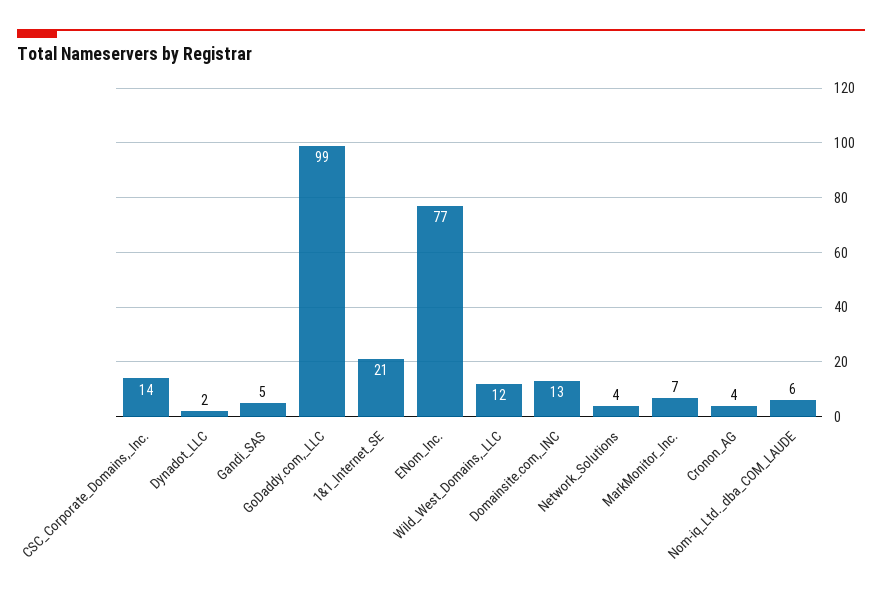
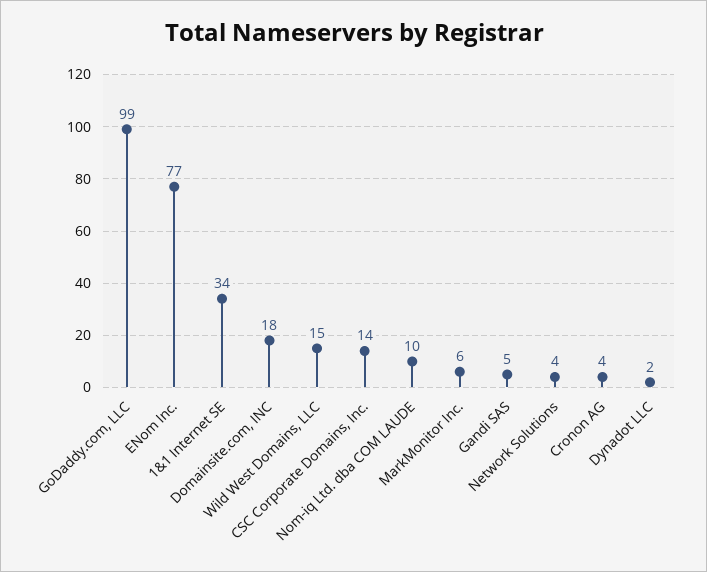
  {
    "CSC_Corporate_Domains,_Inc.": 14,
    "Dynadot_LLC": 2,
    "Gandi_SAS": 5,
    "GoDaddy.com,_LLC": 99,
-   "1&1_Internet_SE": 21,
+   "1&1_Internet_SE": 34,
    "ENom_Inc.": 77,
-   "Wild_West_Domains,_LLC": 12,
+   "Wild_West_Domains,_LLC": 15,
-   "Domainsite.com,_INC": 13,
+   "Domainsite.com,_INC": 18,
    "Network_Solutions": 4,
-   "MarkMonitor_Inc.": 7,
+   "MarkMonitor_Inc.": 6,
    "Cronon_AG": 4,
-   "Nom-iq_Ltd._dba_COM_LAUDE": 6
+   "Nom-iq_Ltd._dba_COM_LAUDE": 10
  }

